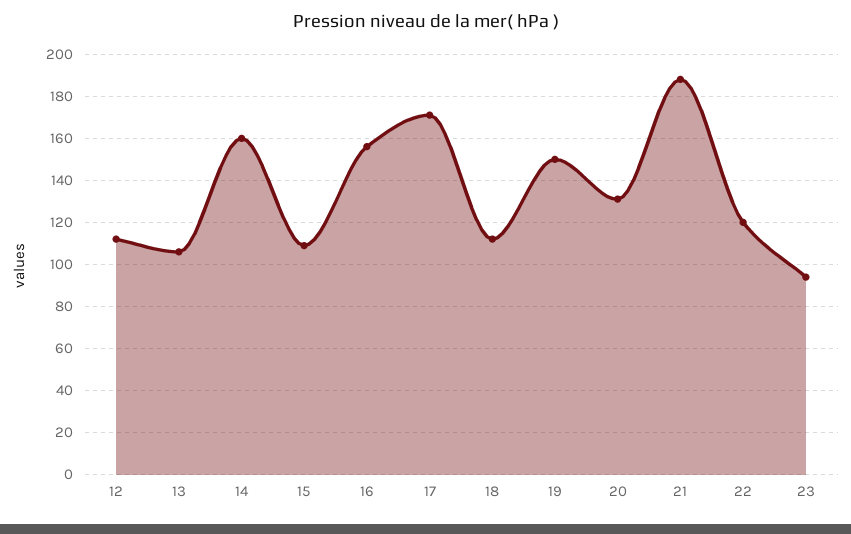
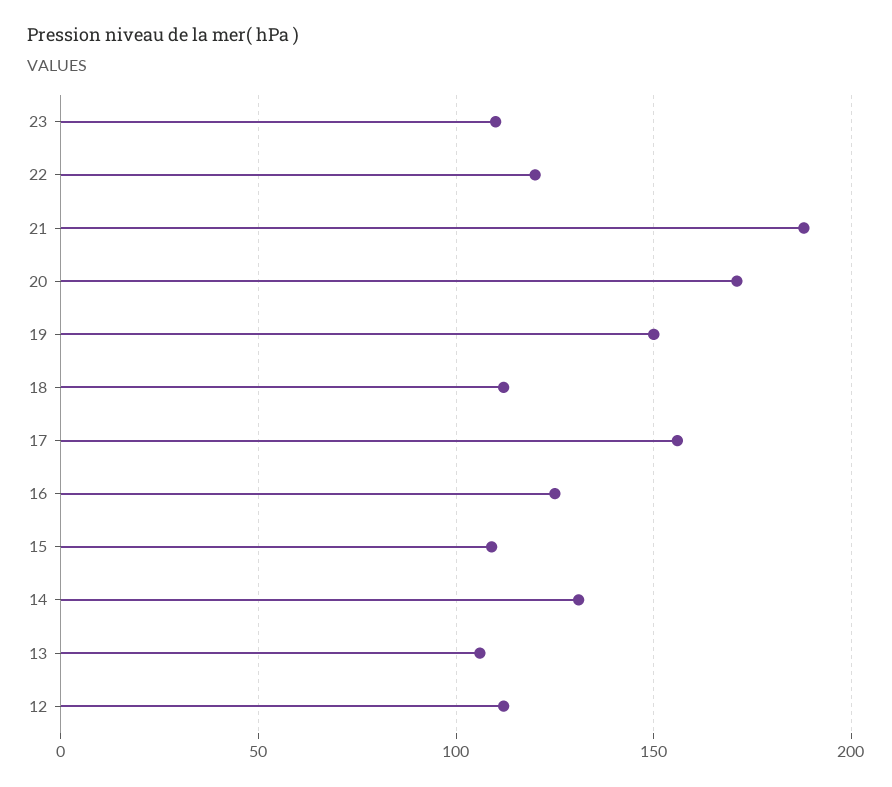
  {
    "12": 110,
    "13": 105,
-   "14": 160,
+   "14": 130,
    "15": 110,
-   "16": 155,
+   "16": 125,
-   "17": 170,
+   "17": 155,
    "18": 110,
    "19": 150,
-   "20": 130,
+   "20": 170,
    "21": 190,
    "22": 120,
-   "23": 95
+   "23": 110
  }

